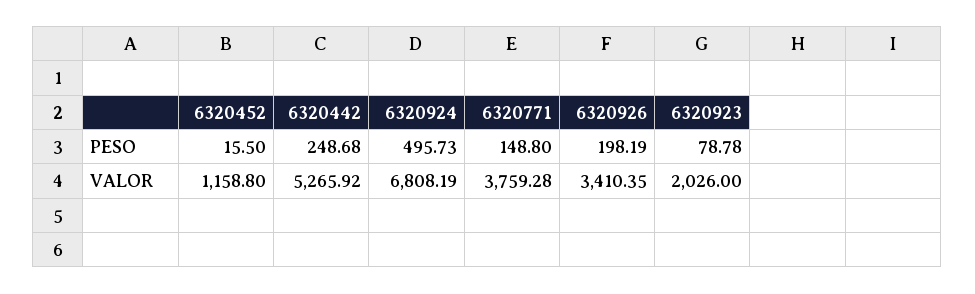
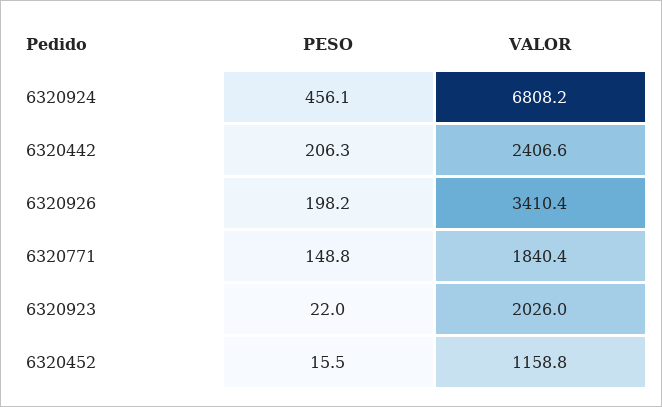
  {
    "6320452": {
      "PESO": 15.5,
      "VALOR": 1158.8
    },
    "6320442": {
-     "PESO": 248.68,
+     "PESO": 206.3,
-     "VALOR": 5265.92
+     "VALOR": 2406.6
    },
    "6320924": {
-     "PESO": 495.73,
+     "PESO": 456.1,
      "VALOR": 6808.19
    },
    "6320771": {
      "PESO": 148.8,
-     "VALOR": 3759.28
+     "VALOR": 1840.4
    },
    "6320926": {
      "PESO": 198.19,
      "VALOR": 3410.35
    },
    "6320923": {
-     "PESO": 78.78,
+     "PESO": 22,
      "VALOR": 2026
    }
  }

